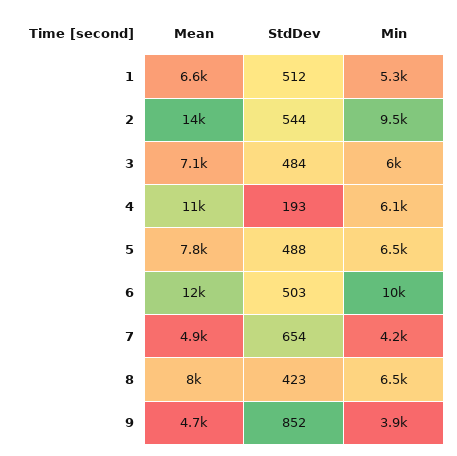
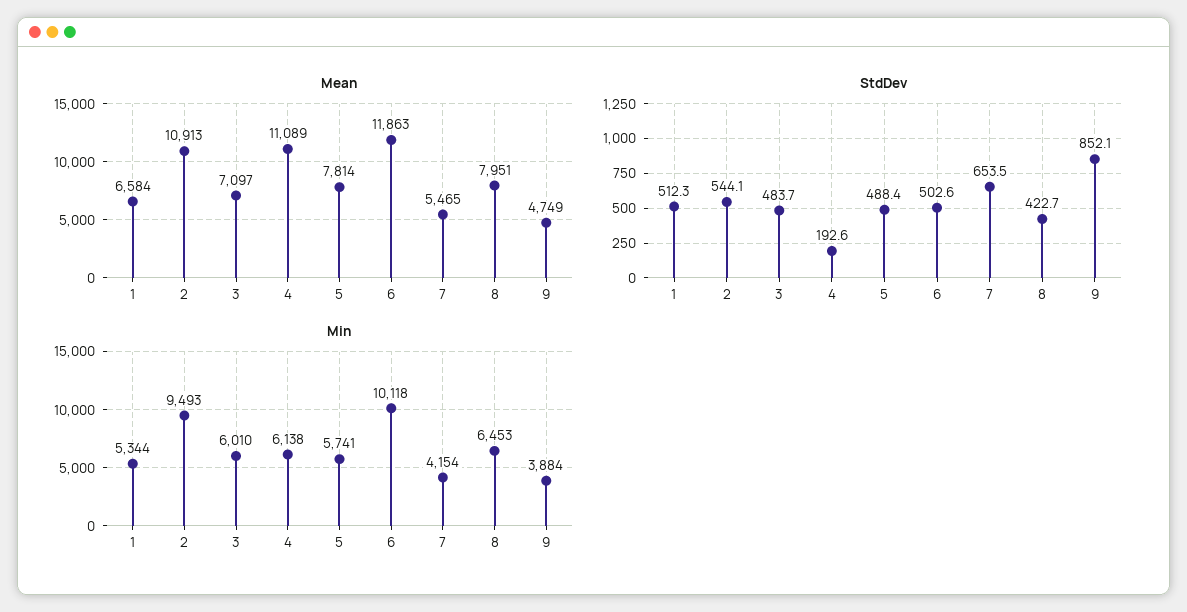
  {
    "Mean": {
      "1": 6584,
-     "2": 14000,
+     "2": 10913,
      "3": 7097,
      "4": 11089,
      "5": 7814,
      "6": 11863,
-     "7": 4900,
+     "7": 5465,
      "8": 7951,
      "9": 4749
    },
    "StdDev": {
      "1": 512.3,
      "2": 544.1,
      "3": 483.7,
      "4": 192.6,
      "5": 488.4,
      "6": 502.6,
      "7": 653.5,
      "8": 422.7,
      "9": 852.1
    },
    "Min": {
      "1": 5344,
      "2": 9493,
      "3": 6010,
      "4": 6138,
-     "5": 6500,
+     "5": 5741,
      "6": 10118,
      "7": 4154,
      "8": 6453,
      "9": 3884
    }
  }

